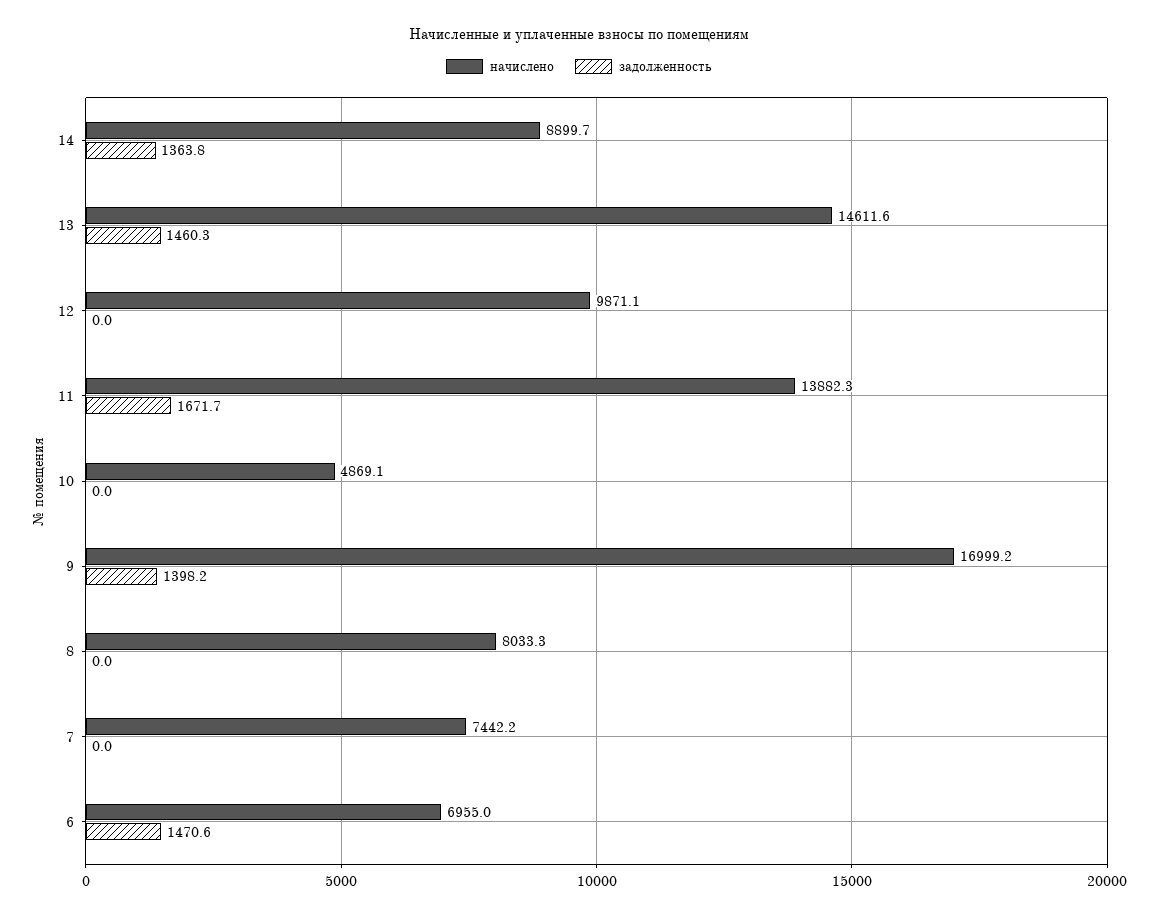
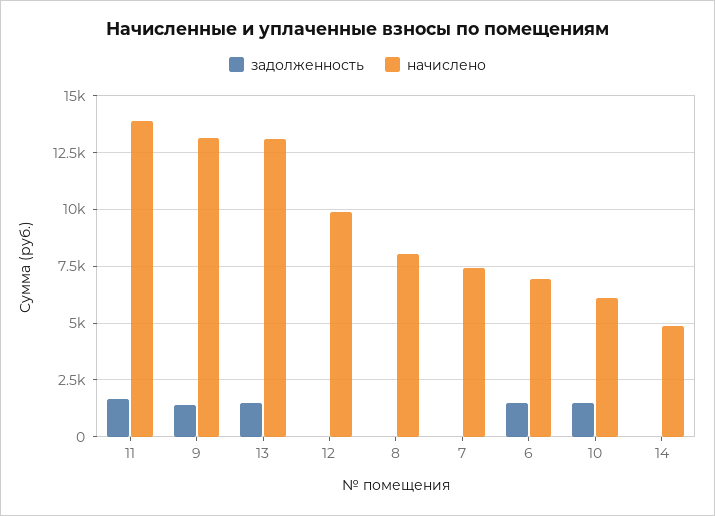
  {
    "начислено": {
-     "14": 8899.7,
+     "14": 5000,
-     "13": 14611.6,
+     "13": 13000,
      "12": 9871.1,
      "11": 13882.3,
-     "10": 4869.1,
+     "10": 6000,
-     "9": 16999.2,
+     "9": 13000,
      "8": 8033.3,
      "7": 7442.2,
      "6": 6955
    },
    "задолженность": {
-     "14": 1363.8,
+     "14": 0,
      "13": 1460.3,
      "12": 0,
      "11": 1671.7,
-     "10": 0,
+     "10": 1500,
      "9": 1398.2,
      "8": 0,
      "7": 0,
      "6": 1470.6
    }
  }

